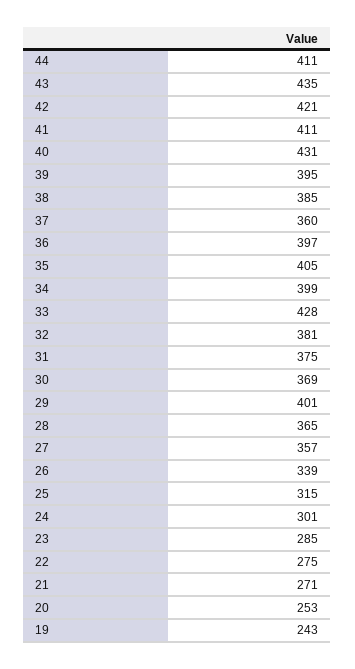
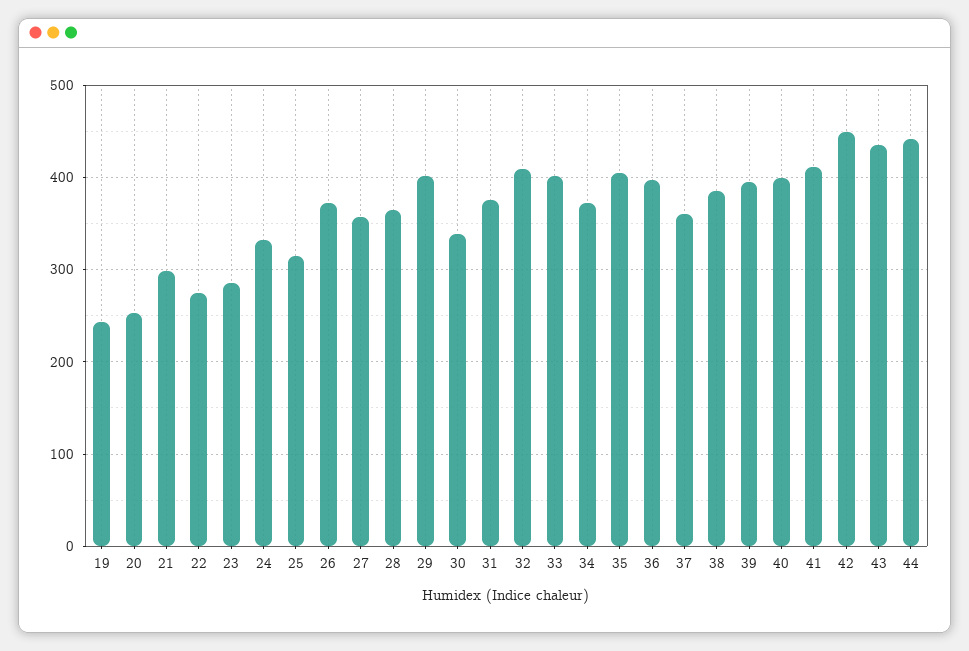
  {
-   "44": 411,
+   "44": 440,
    "43": 435,
-   "42": 421,
+   "42": 450,
    "41": 411,
-   "40": 431,
+   "40": 400,
    "39": 395,
    "38": 385,
    "37": 360,
    "36": 397,
    "35": 405,
-   "34": 399,
+   "34": 370,
-   "33": 428,
+   "33": 400,
-   "32": 381,
+   "32": 410,
    "31": 375,
-   "30": 369,
+   "30": 340,
    "29": 401,
    "28": 365,
    "27": 357,
-   "26": 339,
+   "26": 370,
    "25": 315,
-   "24": 301,
+   "24": 330,
    "23": 285,
    "22": 275,
-   "21": 271,
+   "21": 300,
    "20": 253,
    "19": 243
  }

